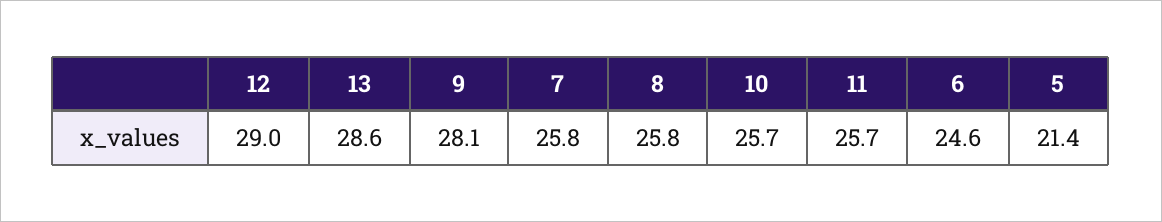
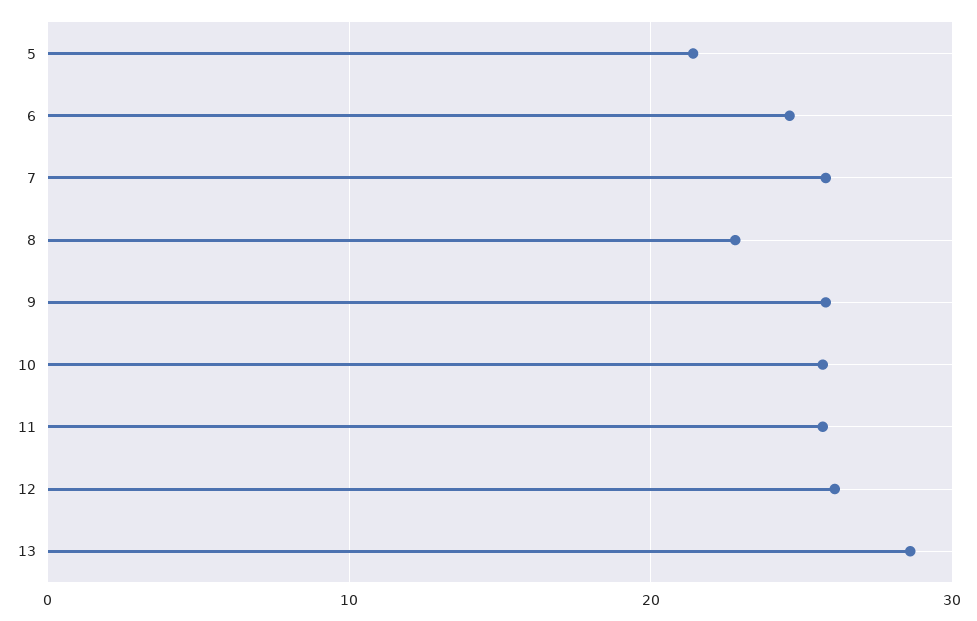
  {
-   "12": 29,
+   "12": 26,
    "13": 28.6,
-   "9": 28.1,
+   "9": 26,
    "7": 25.8,
-   "8": 25.8,
+   "8": 23,
    "10": 25.7,
    "11": 25.7,
    "6": 24.6,
    "5": 21.4
  }

